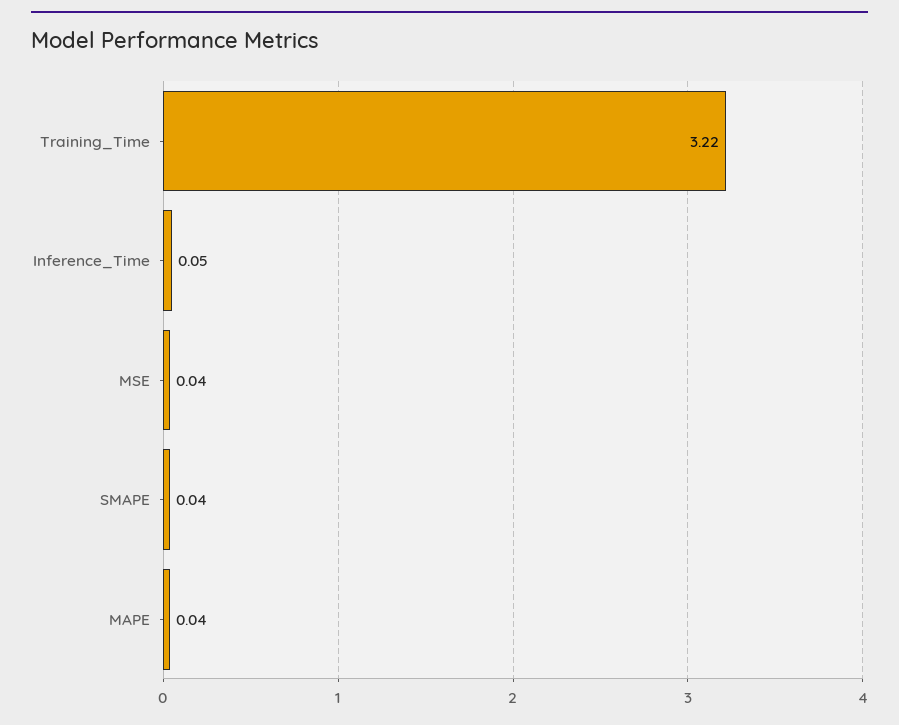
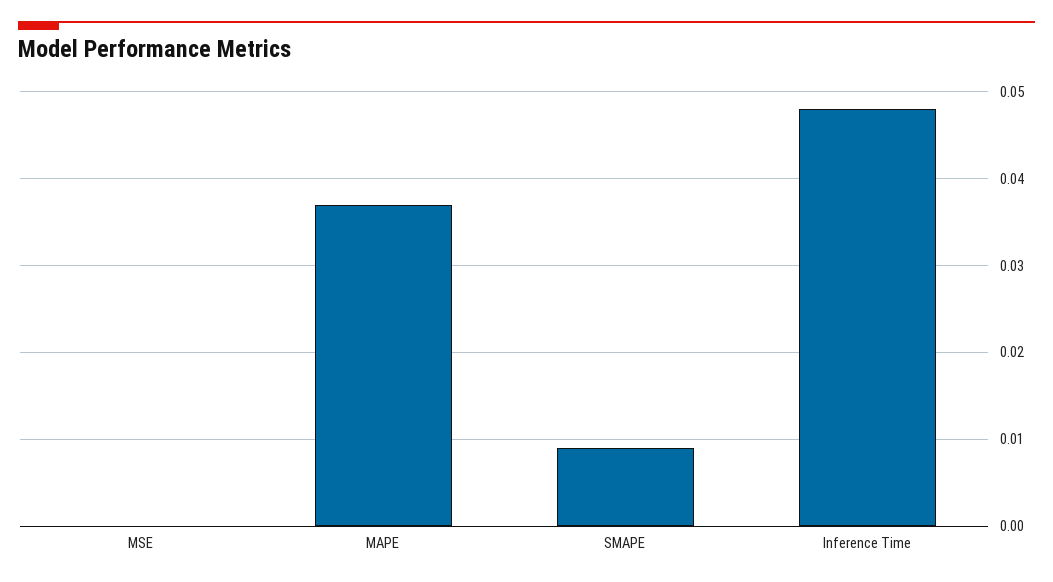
  {
-   "Training_Time": 3.22,
    "Inference_Time": 0.05,
-   "MSE": 0.04,
+   "MSE": 0,
-   "SMAPE": 0.04,
+   "SMAPE": 0.009,
    "MAPE": 0.04
  }

